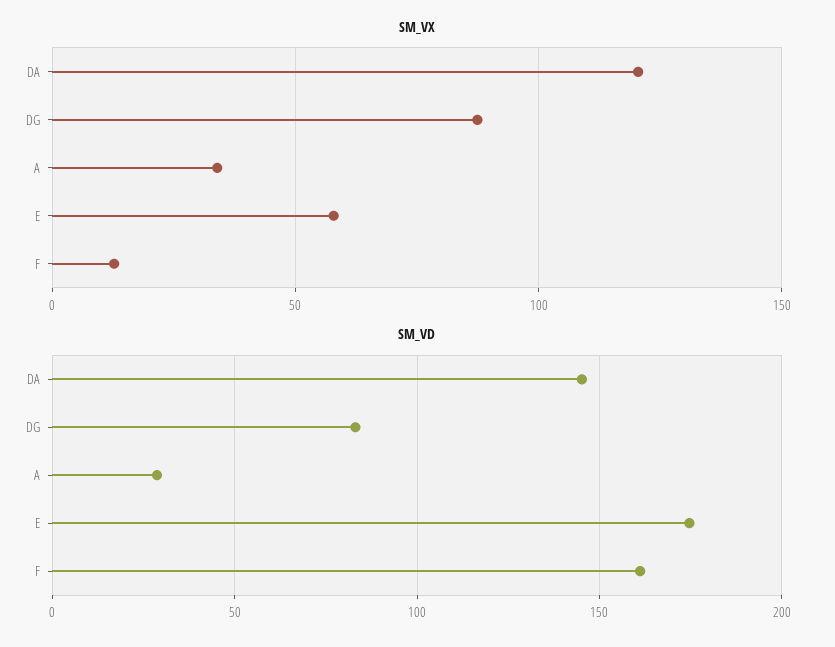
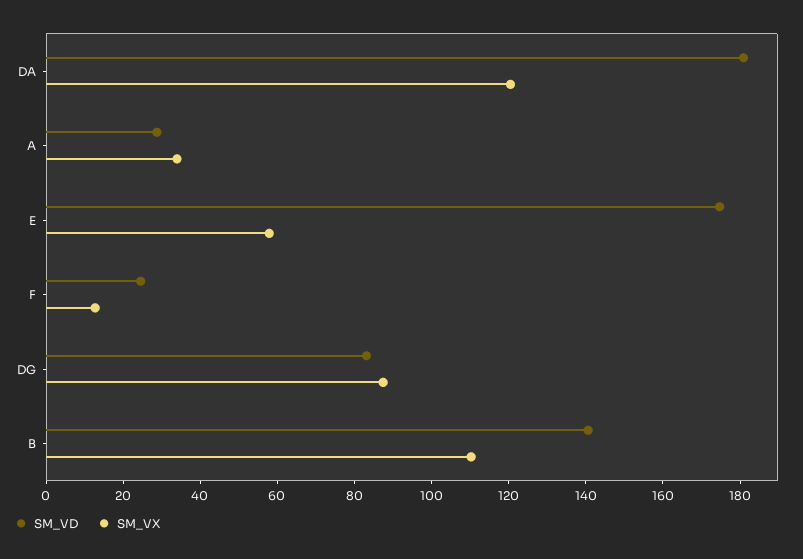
  {
    "SM_VX": {
      "DA": 120,
      "DG": 85,
      "A": 35,
      "E": 60,
-     "F": 15
+     "F": 15,
+     "B": 110
    },
    "SM_VD": {
-     "DA": 145,
+     "DA": 180,
      "DG": 85,
      "A": 30,
      "E": 175,
-     "F": 160
+     "F": 25,
+     "B": 140
    }
  }

